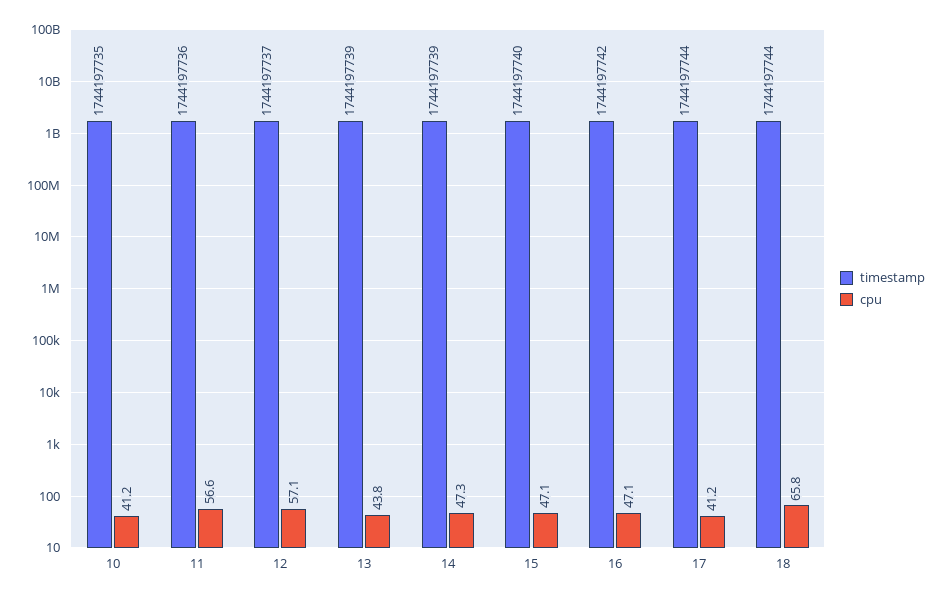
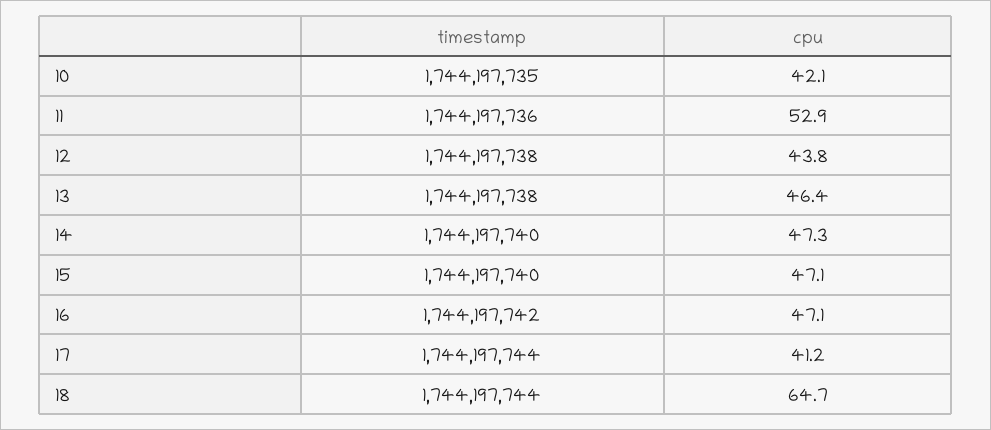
  {
    "timestamp": {
      "10": 1744197735,
      "11": 1744197736,
-     "12": 1744197737,
+     "12": 1744197738,
-     "13": 1744197739,
+     "13": 1744197738,
-     "14": 1744197739,
+     "14": 1744197740,
      "15": 1744197740,
      "16": 1744197742,
      "17": 1744197744,
      "18": 1744197744
    },
    "cpu": {
-     "10": 41.2,
+     "10": 42.1,
-     "11": 56.6,
+     "11": 52.9,
-     "12": 57.1,
+     "12": 43.8,
-     "13": 43.8,
+     "13": 46.4,
      "14": 47.3,
      "15": 47.1,
      "16": 47.1,
      "17": 41.2,
-     "18": 65.8
+     "18": 64.7
    }
  }

